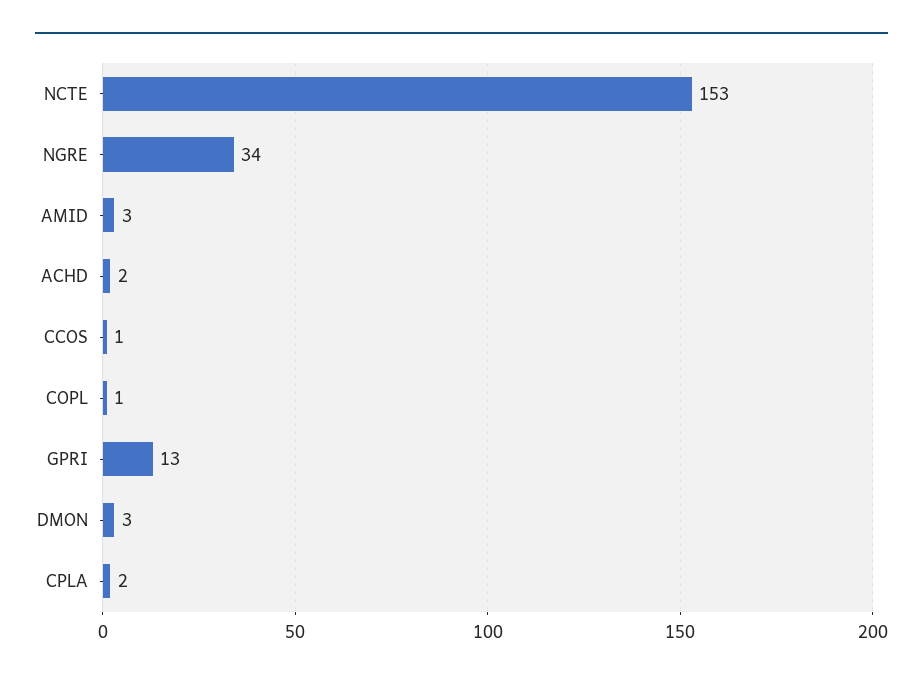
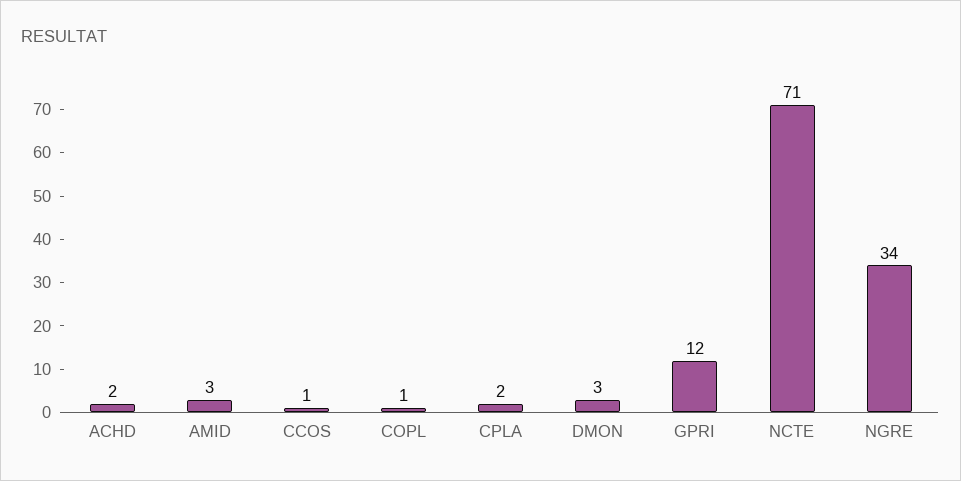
  {
-   "NCTE": 153,
+   "NCTE": 71,
    "NGRE": 34,
    "AMID": 3,
    "ACHD": 2,
    "CCOS": 1,
    "COPL": 1,
-   "GPRI": 13,
+   "GPRI": 12,
    "DMON": 3,
    "CPLA": 2
  }

